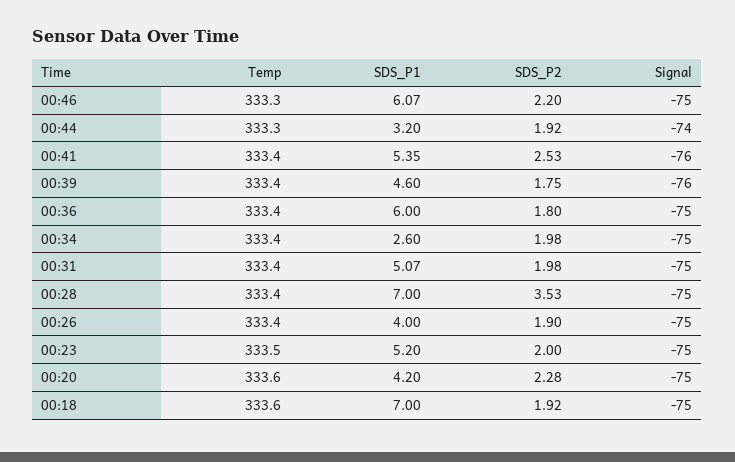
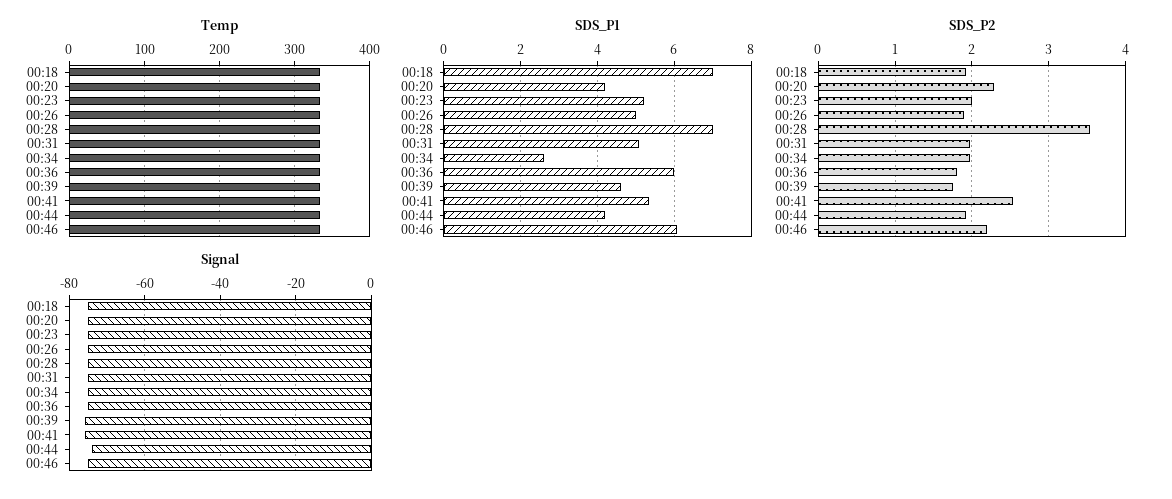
  {
    "Temp": {
      "00:46": 333.3,
      "00:44": 333.3,
      "00:41": 333.4,
      "00:39": 333.4,
      "00:36": 333.4,
      "00:34": 333.4,
      "00:31": 333.4,
      "00:28": 333.4,
      "00:26": 333.4,
      "00:23": 333.5,
      "00:20": 333.6,
      "00:18": 333.6
    },
    "SDS_P1": {
      "00:46": 6.07,
-     "00:44": 3.2,
+     "00:44": 4.2,
      "00:41": 5.35,
      "00:39": 4.6,
      "00:36": 6,
      "00:34": 2.6,
      "00:31": 5.07,
      "00:28": 7,
-     "00:26": 4,
+     "00:26": 5,
      "00:23": 5.2,
      "00:20": 4.2,
      "00:18": 7
    },
    "SDS_P2": {
      "00:46": 2.2,
      "00:44": 1.92,
      "00:41": 2.53,
      "00:39": 1.75,
      "00:36": 1.8,
      "00:34": 1.98,
      "00:31": 1.98,
      "00:28": 3.53,
      "00:26": 1.9,
      "00:23": 2,
      "00:20": 2.28,
      "00:18": 1.92
    },
    "Signal": {
      "00:46": -75,
      "00:44": -74,
      "00:41": -76,
      "00:39": -76,
      "00:36": -75,
      "00:34": -75,
      "00:31": -75,
      "00:28": -75,
      "00:26": -75,
      "00:23": -75,
      "00:20": -75,
      "00:18": -75
    }
  }

